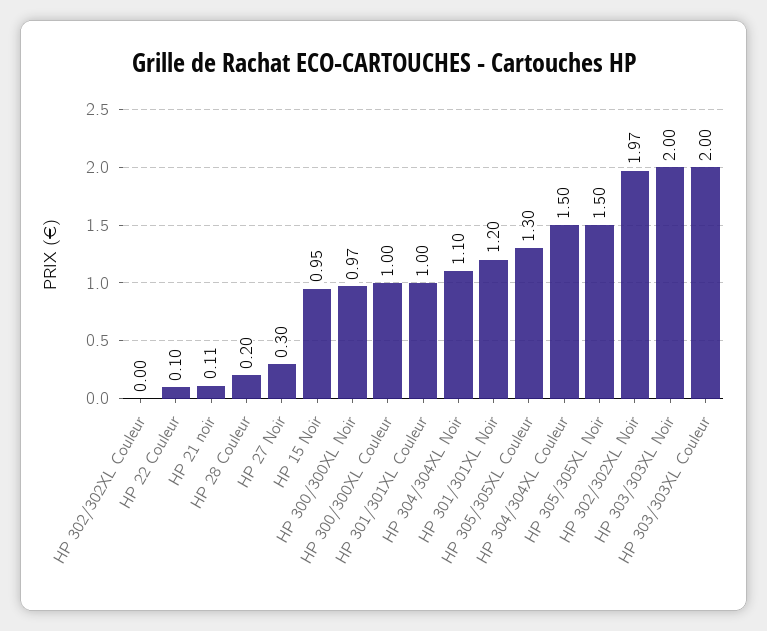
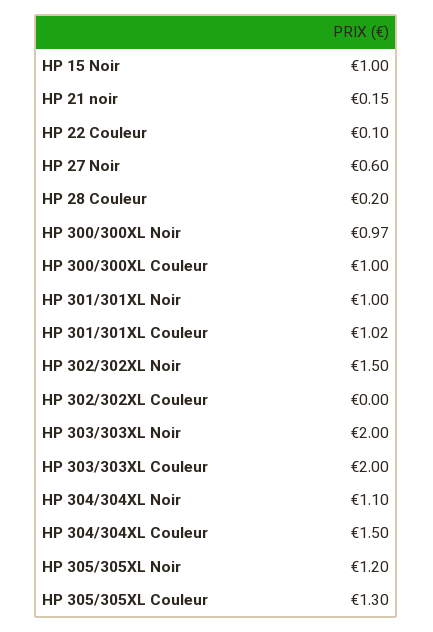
  {
    "HP 302/302XL Couleur": 0,
    "HP 22 Couleur": 0.1,
-   "HP 21 noir": 0.11,
+   "HP 21 noir": 0.15,
    "HP 28 Couleur": 0.2,
-   "HP 27 Noir": 0.3,
+   "HP 27 Noir": 0.6,
-   "HP 15 Noir": 0.95,
+   "HP 15 Noir": 1,
    "HP 300/300XL Noir": 0.97,
    "HP 300/300XL Couleur": 1,
-   "HP 301/301XL Couleur": 1,
+   "HP 301/301XL Couleur": 1.02,
    "HP 304/304XL Noir": 1.1,
-   "HP 301/301XL Noir": 1.2,
+   "HP 301/301XL Noir": 1,
    "HP 305/305XL Couleur": 1.3,
    "HP 304/304XL Couleur": 1.5,
-   "HP 305/305XL Noir": 1.5,
+   "HP 305/305XL Noir": 1.2,
-   "HP 302/302XL Noir": 1.97,
+   "HP 302/302XL Noir": 1.5,
    "HP 303/303XL Noir": 2,
    "HP 303/303XL Couleur": 2
  }

